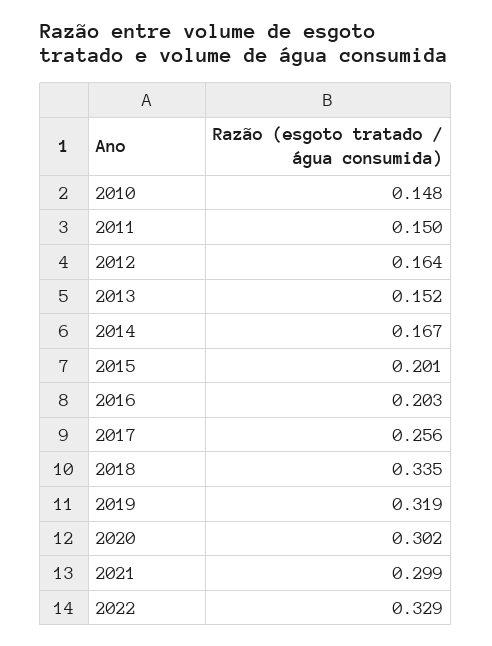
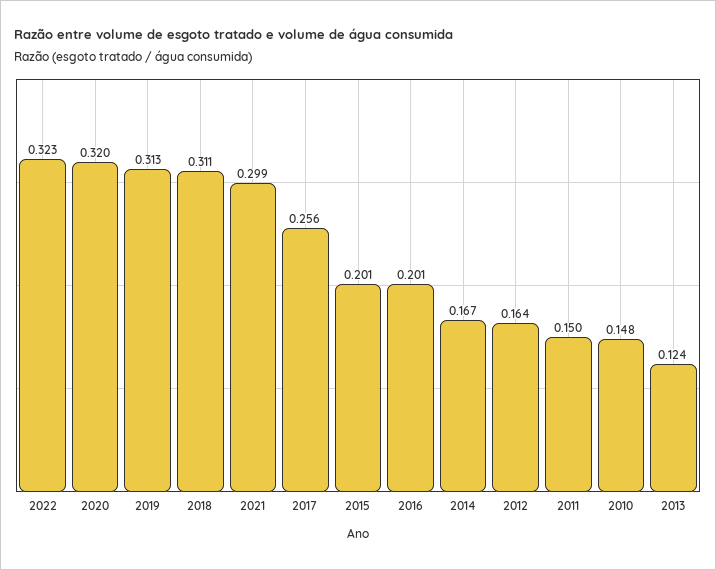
  {
    "2010": 0.148,
    "2011": 0.15,
    "2012": 0.164,
-   "2013": 0.152,
+   "2013": 0.124,
    "2014": 0.167,
    "2015": 0.201,
-   "2016": 0.203,
+   "2016": 0.201,
    "2017": 0.256,
-   "2018": 0.335,
+   "2018": 0.311,
-   "2019": 0.319,
+   "2019": 0.313,
-   "2020": 0.302,
+   "2020": 0.32,
    "2021": 0.299,
-   "2022": 0.329
+   "2022": 0.323
  }

